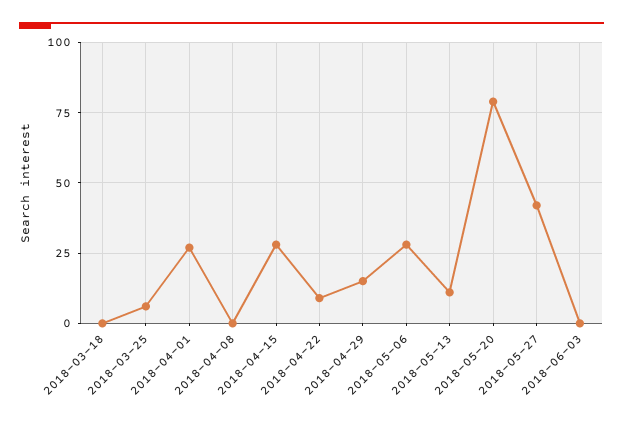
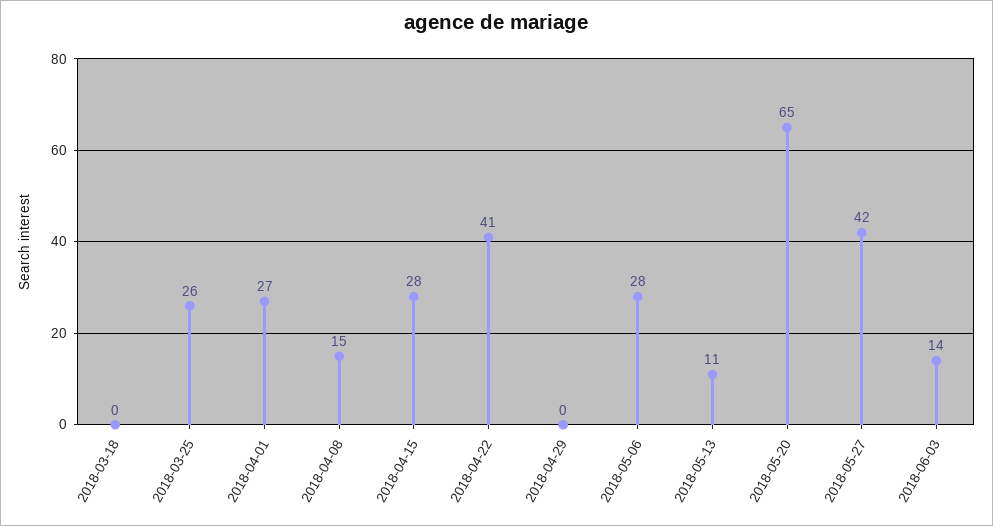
  {
    "2018-03-18": 0,
-   "2018-03-25": 5,
+   "2018-03-25": 26,
    "2018-04-01": 27,
-   "2018-04-08": 0,
+   "2018-04-08": 15,
    "2018-04-15": 28,
-   "2018-04-22": 10,
+   "2018-04-22": 41,
-   "2018-04-29": 15,
+   "2018-04-29": 0,
    "2018-05-06": 28,
    "2018-05-13": 11,
-   "2018-05-20": 80,
+   "2018-05-20": 65,
    "2018-05-27": 42,
-   "2018-06-03": 0
+   "2018-06-03": 14
  }

